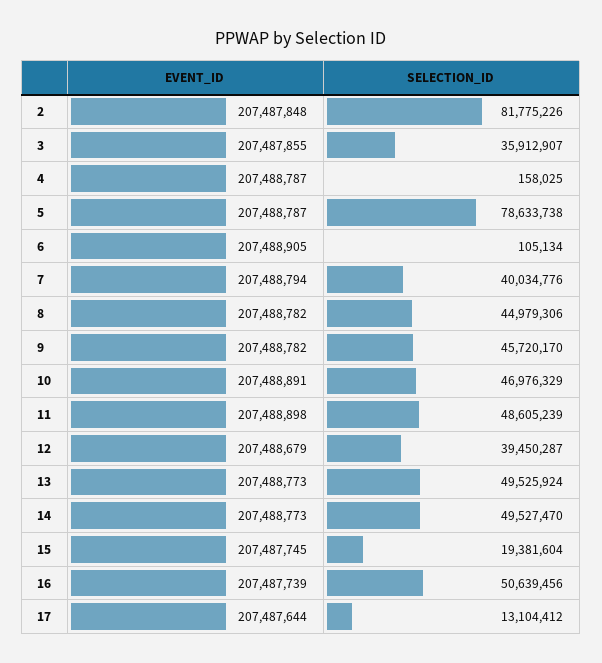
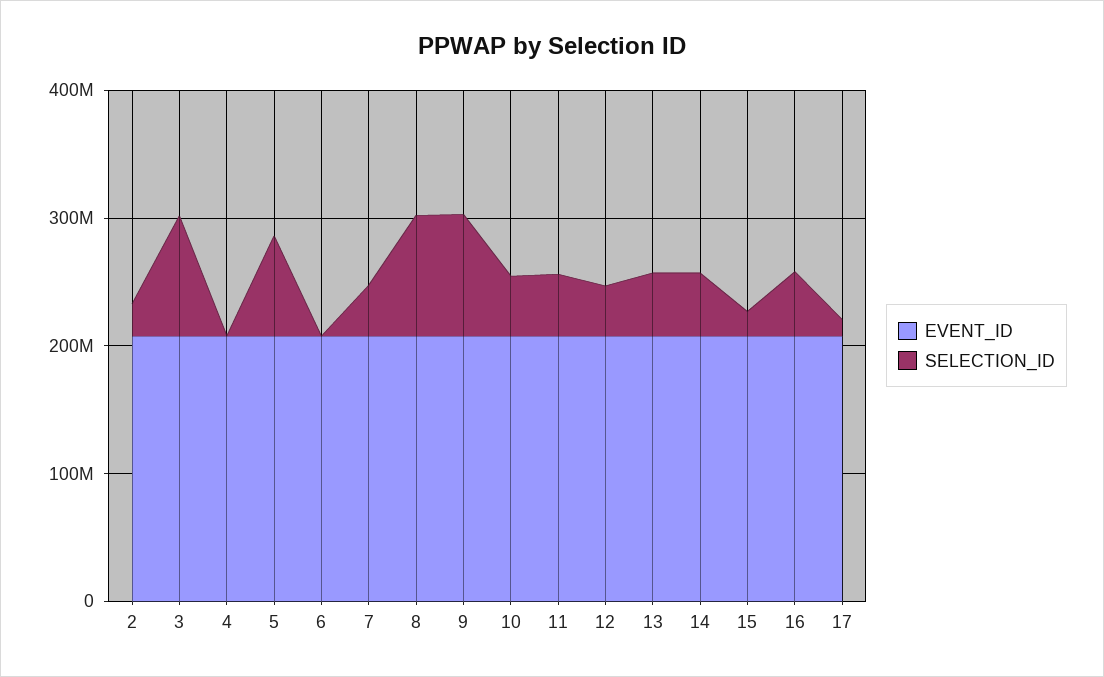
  {
    "EVENT_ID": {
      "2": 207487848,
      "3": 207487855,
      "4": 207488787,
      "5": 207488787,
      "6": 207488905,
      "7": 207488794,
      "8": 207488782,
      "9": 207488782,
      "10": 207488891,
      "11": 207488898,
      "12": 207488679,
      "13": 207488773,
      "14": 207488773,
      "15": 207487745,
      "16": 207487739,
      "17": 207487644
    },
    "SELECTION_ID": {
-     "2": 81775226,
+     "2": 20000000,
-     "3": 35912907,
+     "3": 100000000,
      "4": 158025,
      "5": 78633738,
      "6": 105134,
      "7": 40034776,
-     "8": 44979306,
+     "8": 100000000,
-     "9": 45720170,
+     "9": 100000000,
      "10": 46976329,
      "11": 48605239,
      "12": 39450287,
      "13": 49525924,
      "14": 49527470,
      "15": 19381604,
      "16": 50639456,
      "17": 13104412
    }
  }

